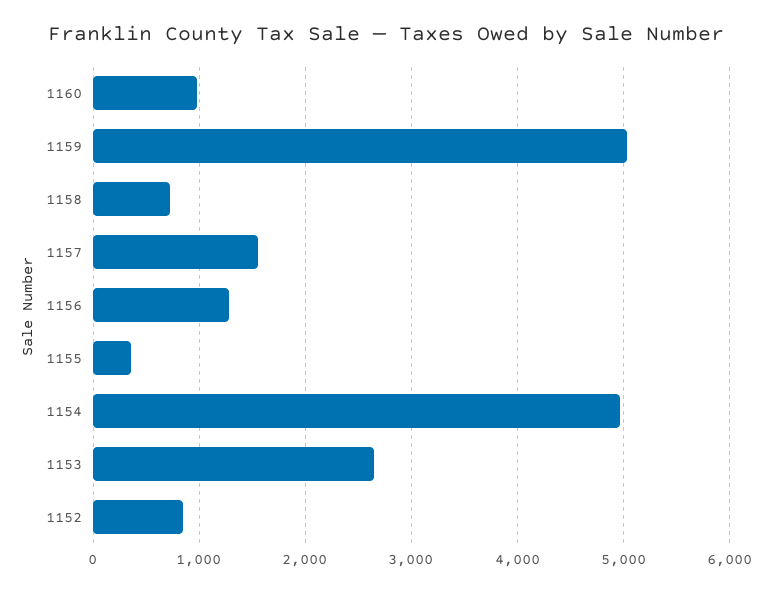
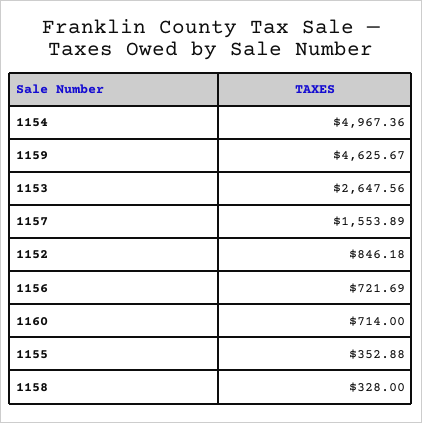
  {
-   "1160": 1000,
+   "1160": 714,
-   "1159": 5000,
+   "1159": 4625.67,
-   "1158": 700,
+   "1158": 328,
    "1157": 1553.89,
-   "1156": 1300,
+   "1156": 721.69,
    "1155": 352.88,
    "1154": 4967.36,
    "1153": 2647.56,
    "1152": 846.18
  }

